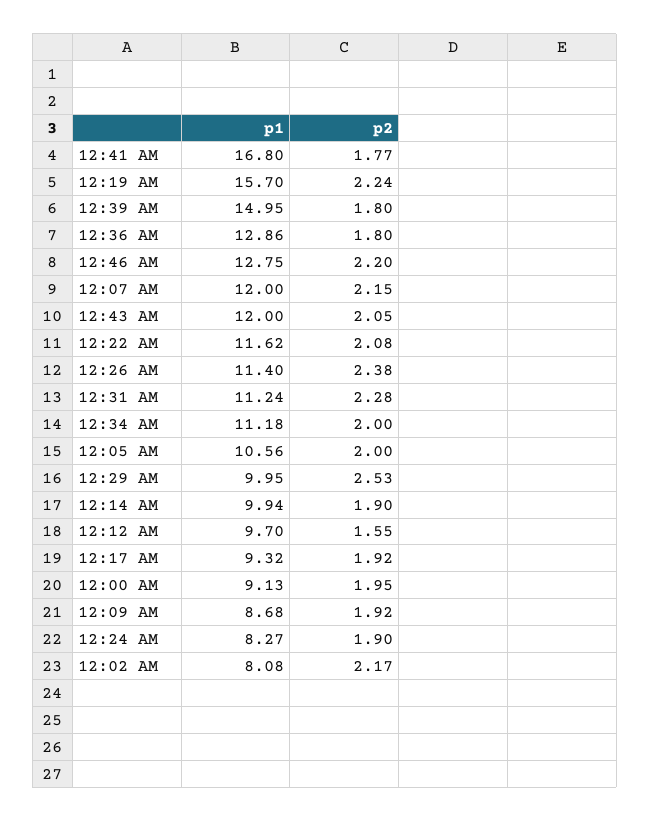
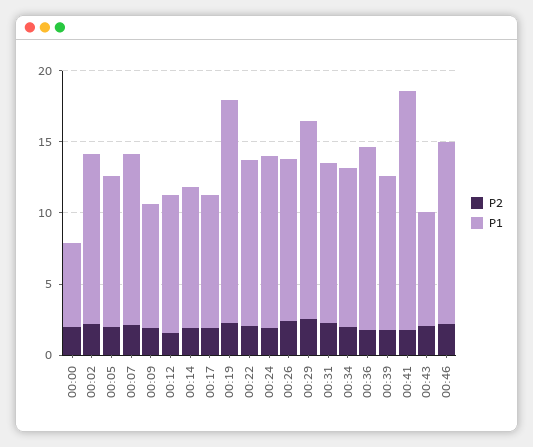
  {
    "p1": {
      "12:41 AM": 16.8,
      "12:19 AM": 15.7,
-     "12:39 AM": 14.95,
+     "12:39 AM": 11,
      "12:36 AM": 12.86,
      "12:46 AM": 12.75,
      "12:07 AM": 12,
-     "12:43 AM": 12,
+     "12:43 AM": 8,
      "12:22 AM": 11.62,
      "12:26 AM": 11.4,
      "12:31 AM": 11.24,
      "12:34 AM": 11.18,
      "12:05 AM": 10.56,
-     "12:29 AM": 9.95,
+     "12:29 AM": 14,
      "12:14 AM": 9.94,
      "12:12 AM": 9.7,
      "12:17 AM": 9.32,
-     "12:00 AM": 9.13,
+     "12:00 AM": 6,
      "12:09 AM": 8.68,
-     "12:24 AM": 8.27,
+     "12:24 AM": 12,
-     "12:02 AM": 8.08
+     "12:02 AM": 12
    },
    "p2": {
      "12:41 AM": 1.77,
      "12:19 AM": 2.24,
      "12:39 AM": 1.8,
      "12:36 AM": 1.8,
      "12:46 AM": 2.2,
      "12:07 AM": 2.15,
      "12:43 AM": 2.05,
      "12:22 AM": 2.08,
      "12:26 AM": 2.38,
      "12:31 AM": 2.28,
      "12:34 AM": 2,
      "12:05 AM": 2,
      "12:29 AM": 2.53,
      "12:14 AM": 1.9,
      "12:12 AM": 1.55,
      "12:17 AM": 1.92,
      "12:00 AM": 1.95,
      "12:09 AM": 1.92,
      "12:24 AM": 1.9,
      "12:02 AM": 2.17
    }
  }

